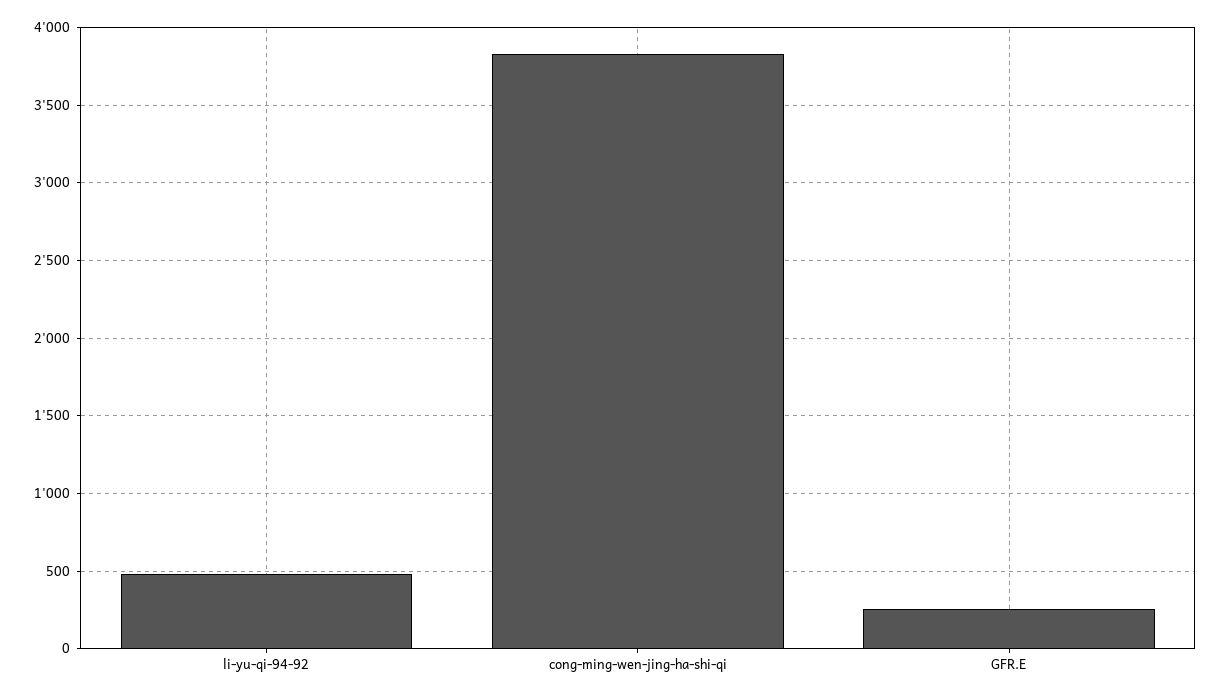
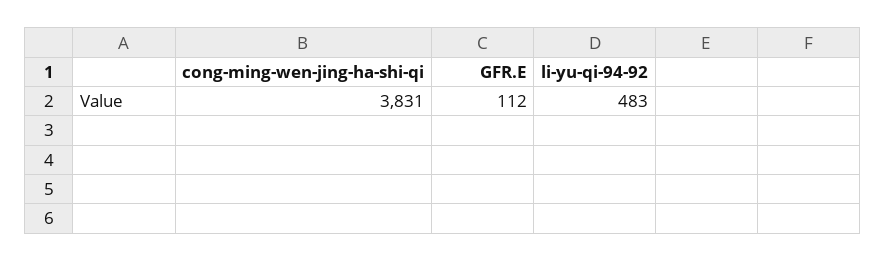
  {
    "li-yu-qi-94-92": 483,
    "cong-ming-wen-jing-ha-shi-qi": 3831,
-   "GFR.E": 250
+   "GFR.E": 112
  }

